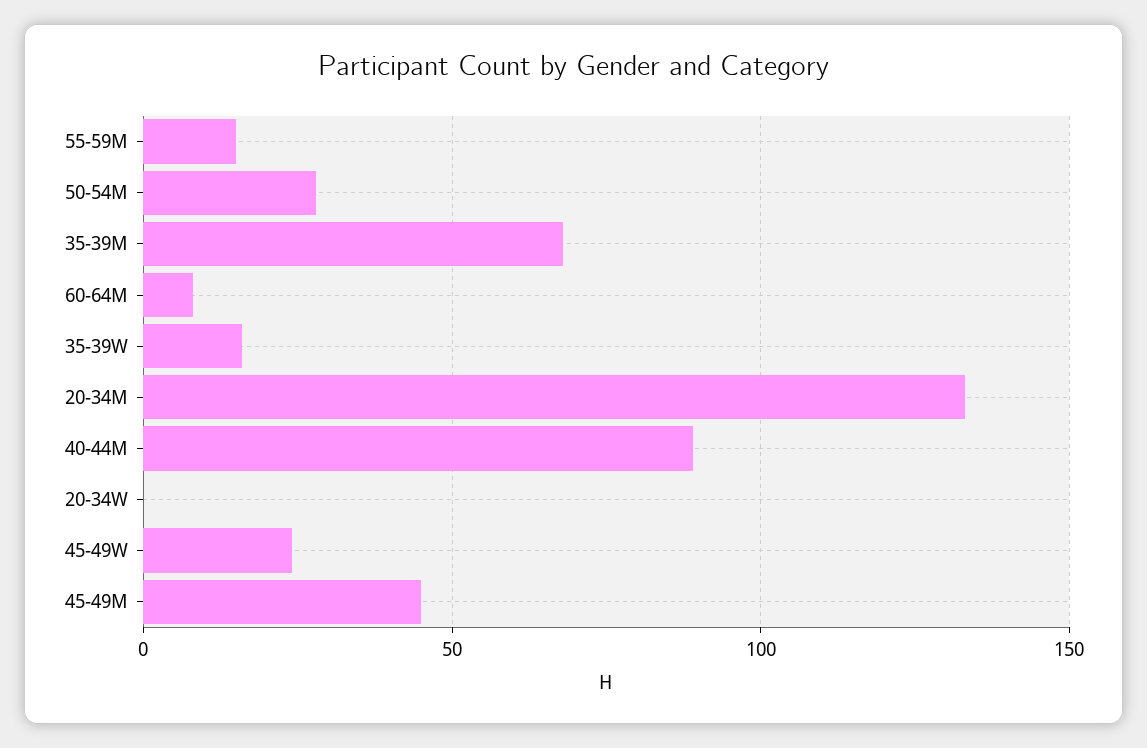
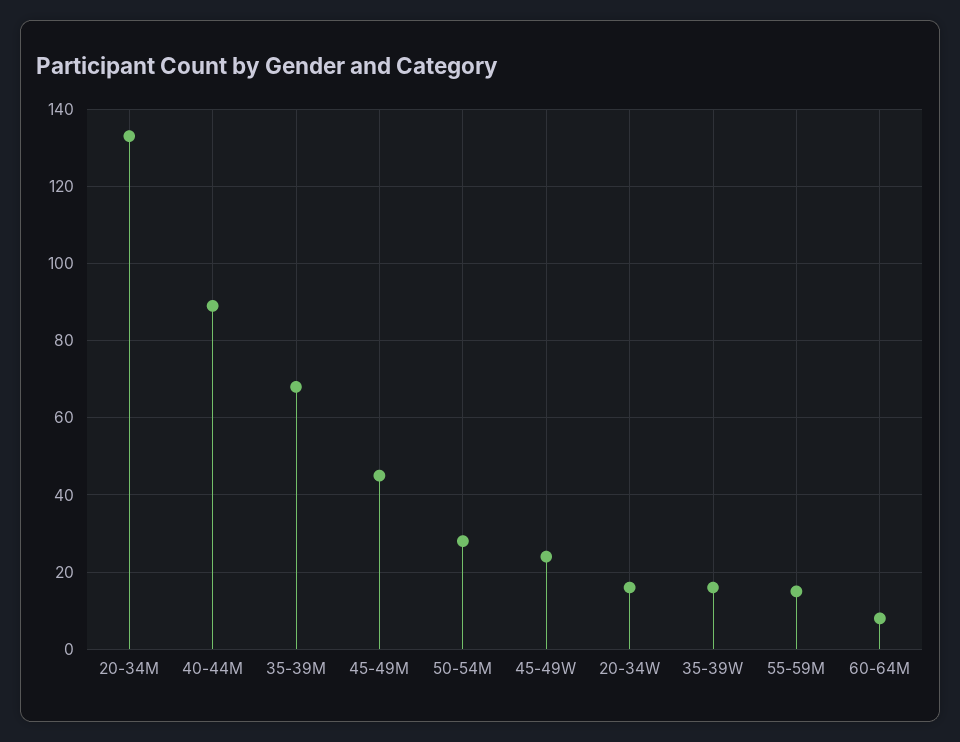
  {
    "55-59M": 15,
    "50-54M": 30,
    "35-39M": 70,
    "60-64M": 10,
    "35-39W": 15,
    "20-34M": 135,
    "40-44M": 90,
-   "20-34W": 0,
+   "20-34W": 15,
    "45-49W": 25,
    "45-49M": 45
  }

